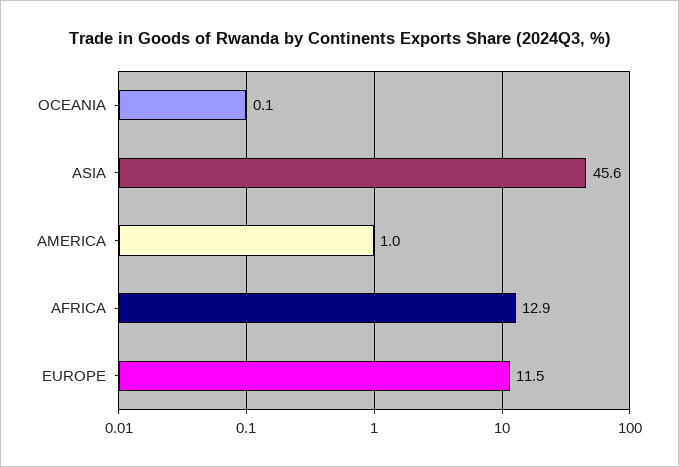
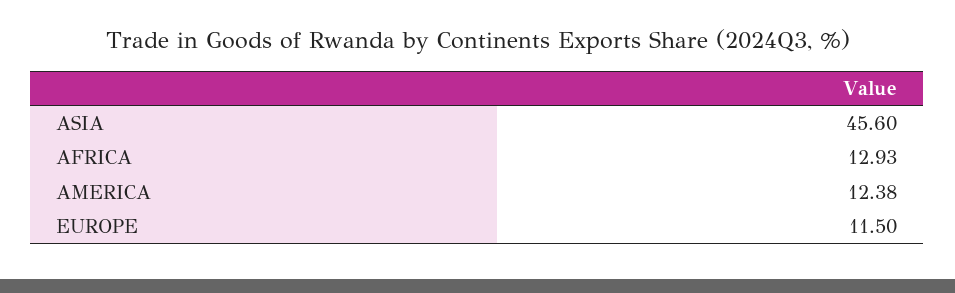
  {
-   "OCEANIA": 0.1,
    "ASIA": 45.6,
-   "AMERICA": 1,
+   "AMERICA": 12.38,
    "AFRICA": 12.93,
    "EUROPE": 11.5
  }

